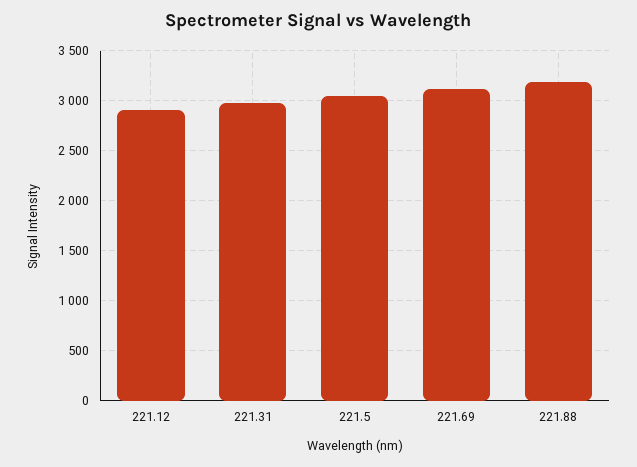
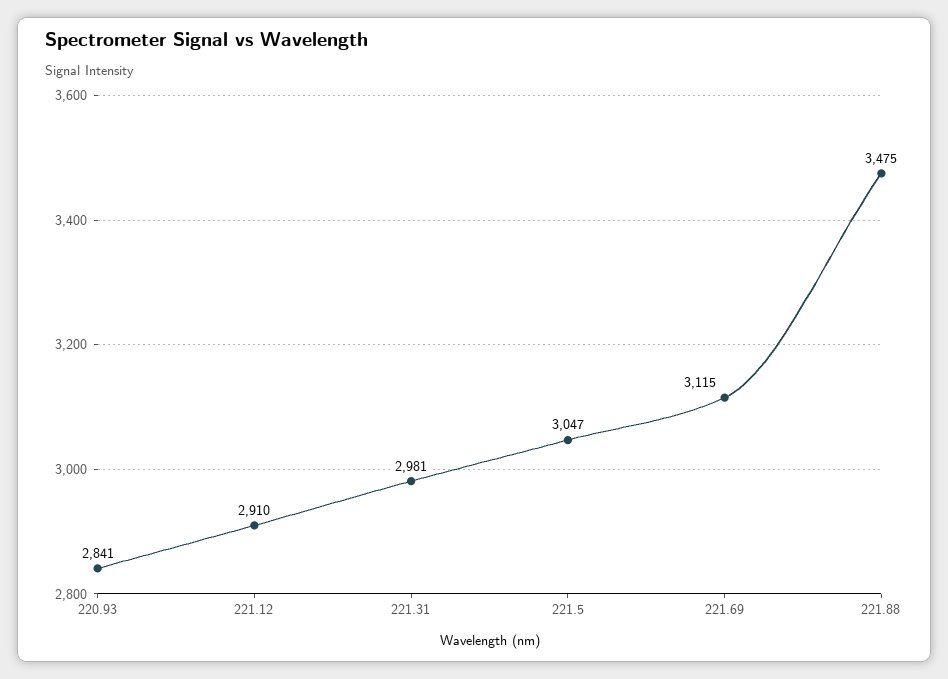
  {
    "221.12": 2910,
    "221.31": 2981,
    "221.5": 3047,
    "221.69": 3115,
-   "221.88": 3200
+   "221.88": 3475,
+   "220.93": 2841
  }

